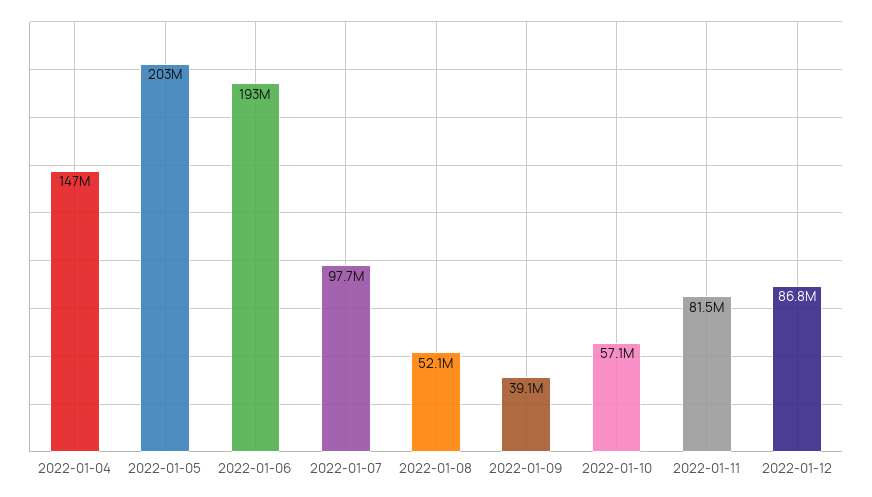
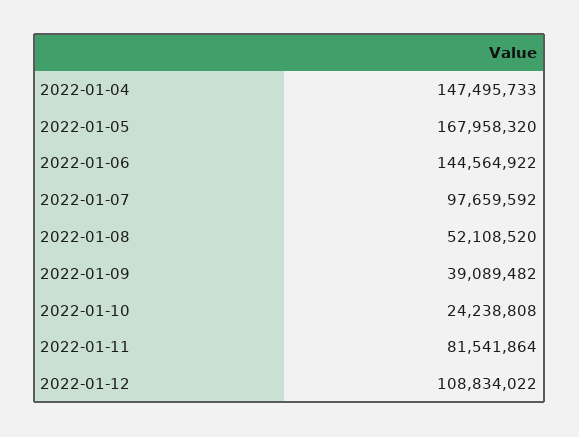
  {
    "2022-01-04": 147495733,
-   "2022-01-05": 203000000,
+   "2022-01-05": 167958320,
-   "2022-01-06": 193000000,
+   "2022-01-06": 144564922,
    "2022-01-07": 97659592,
    "2022-01-08": 52108520,
    "2022-01-09": 39089482,
-   "2022-01-10": 57100000,
+   "2022-01-10": 24238808,
    "2022-01-11": 81541864,
-   "2022-01-12": 86800000
+   "2022-01-12": 108834022
  }

